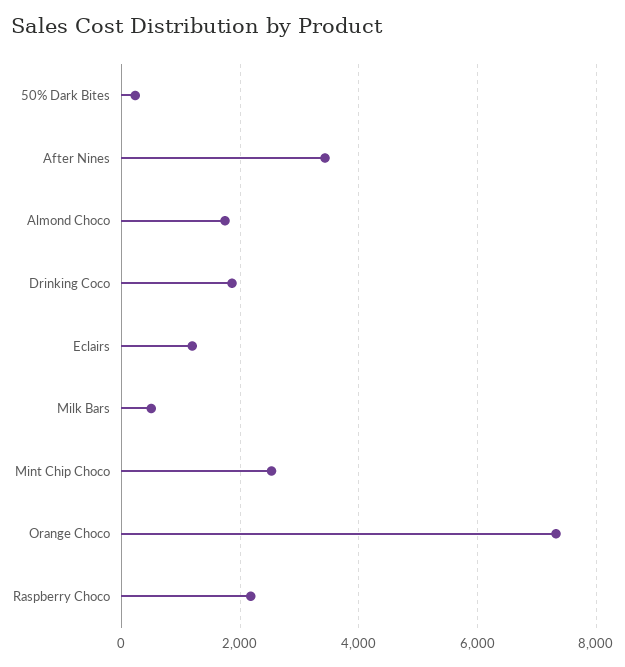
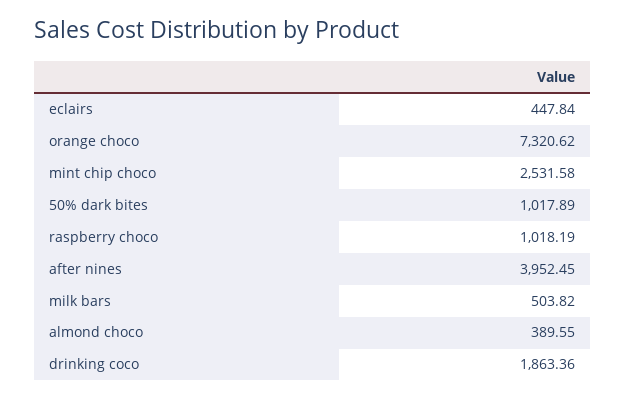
  {
-   "50% Dark Bites": 200,
+   "50% Dark Bites": 1017.89,
-   "After Nines": 3400,
+   "After Nines": 3952.45,
-   "Almond Choco": 1800,
+   "Almond Choco": 389.55,
    "Drinking Coco": 1863.36,
-   "Eclairs": 1200,
+   "Eclairs": 447.84,
    "Milk Bars": 503.82,
    "Mint Chip Choco": 2531.58,
    "Orange Choco": 7320.62,
-   "Raspberry Choco": 2200
+   "Raspberry Choco": 1018.19
  }

